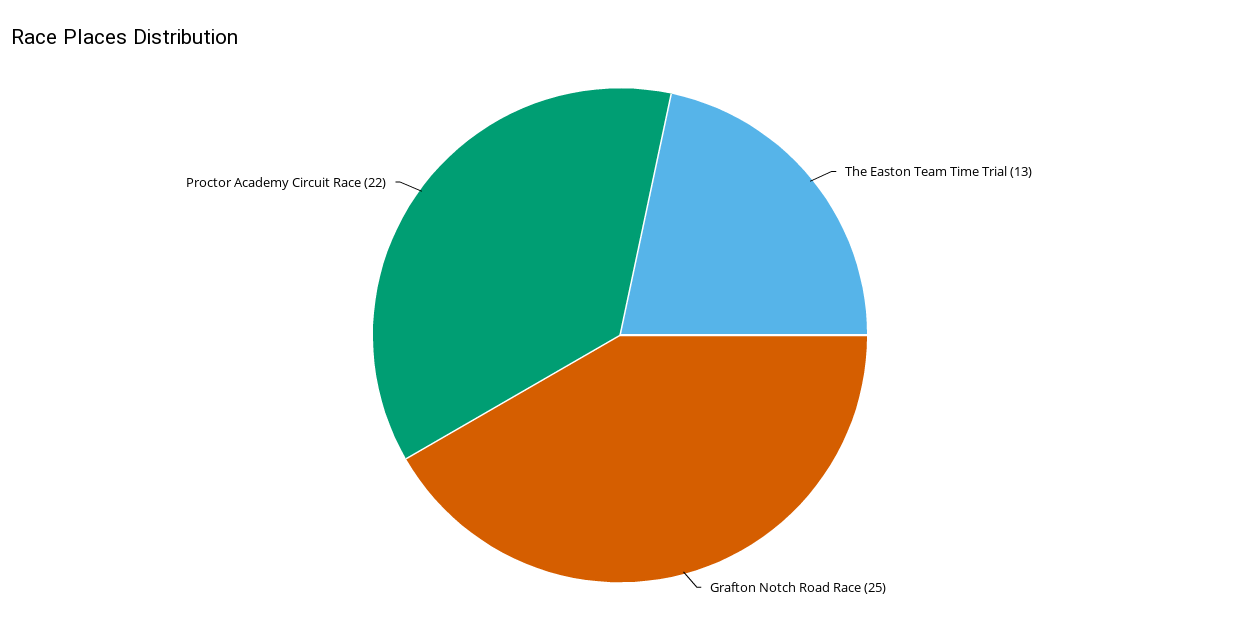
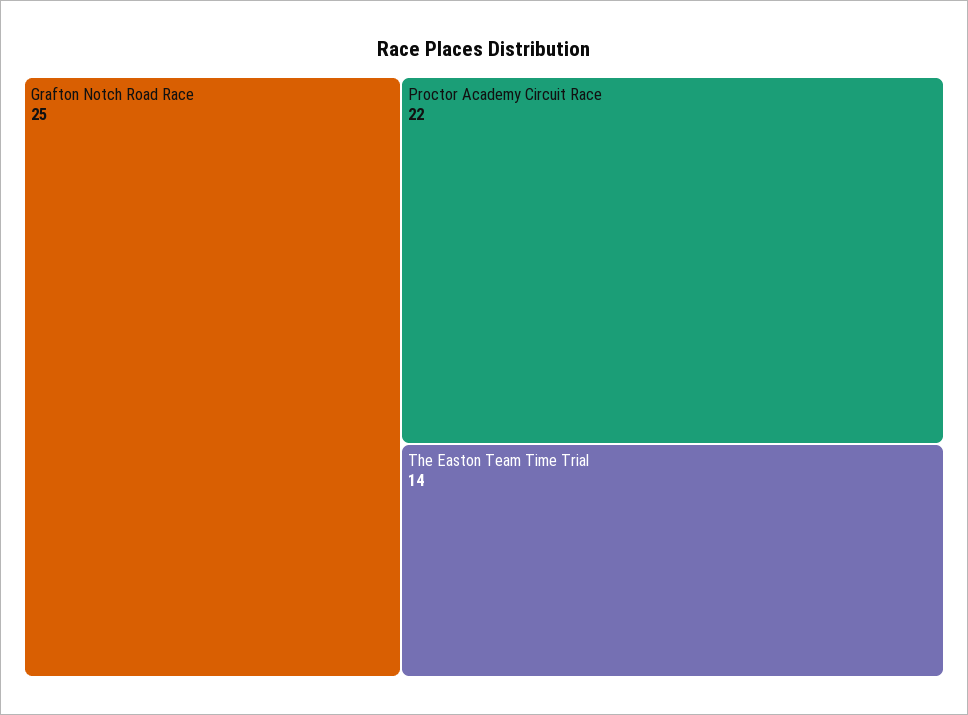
  {
-   "The Easton Team Time Trial": 13,
+   "The Easton Team Time Trial": 14,
    "Grafton Notch Road Race": 25,
    "Proctor Academy Circuit Race": 22
  }

